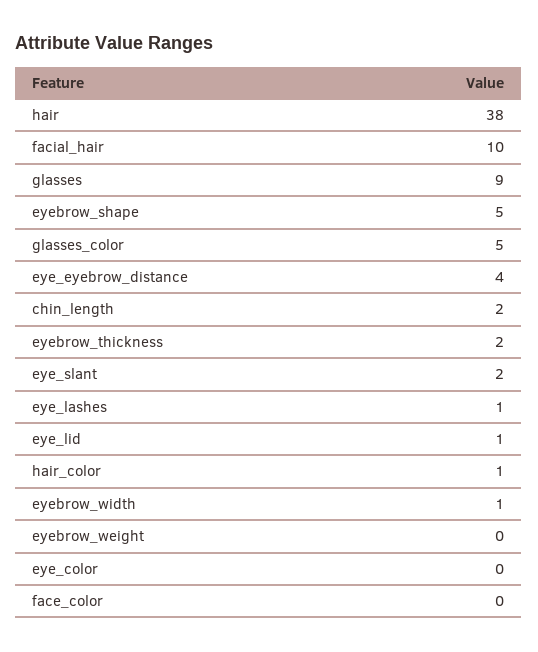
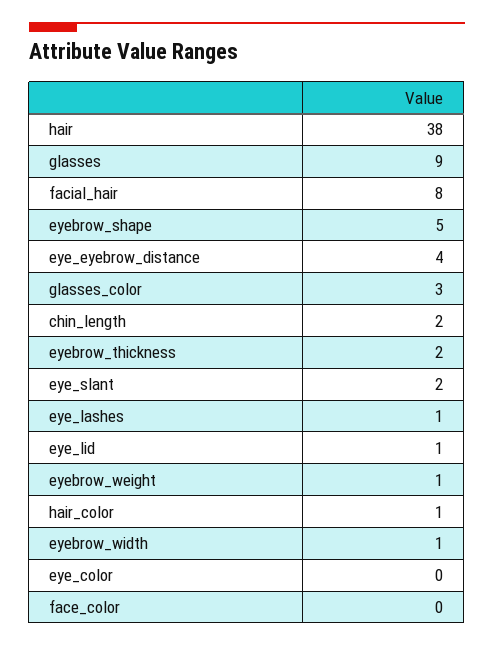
  {
    "hair": 38,
-   "facial_hair": 10,
+   "facial_hair": 8,
    "glasses": 9,
    "eyebrow_shape": 5,
-   "glasses_color": 5,
+   "glasses_color": 3,
    "eye_eyebrow_distance": 4,
    "chin_length": 2,
    "eyebrow_thickness": 2,
    "eye_slant": 2,
    "eye_lashes": 1,
    "eye_lid": 1,
    "hair_color": 1,
    "eyebrow_width": 1,
-   "eyebrow_weight": 0,
+   "eyebrow_weight": 1,
    "eye_color": 0,
    "face_color": 0
  }

